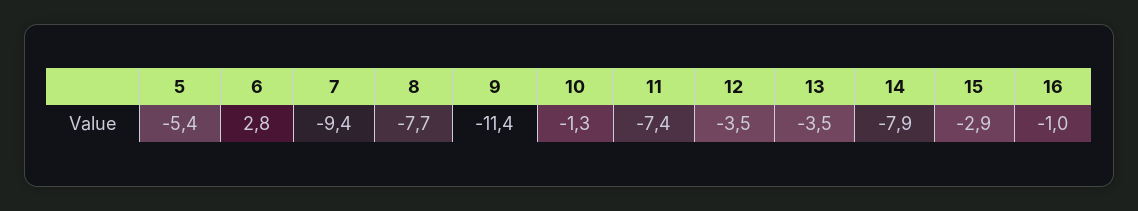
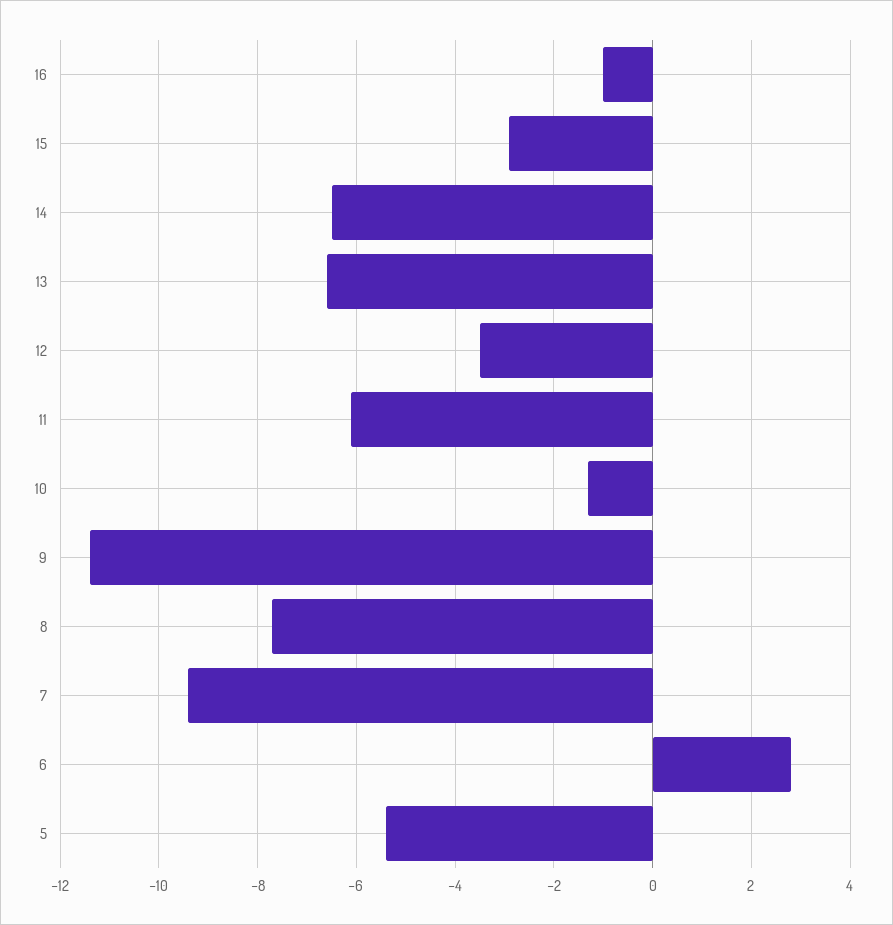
  {
    "5": -5.4,
    "6": 2.8,
    "7": -9.4,
    "8": -7.7,
    "9": -11.4,
    "10": -1.3,
-   "11": -7.4,
+   "11": -6,
    "12": -3.5,
-   "13": -3.5,
+   "13": -6.5,
-   "14": -7.9,
+   "14": -6.5,
    "15": -2.9,
    "16": -1
  }

